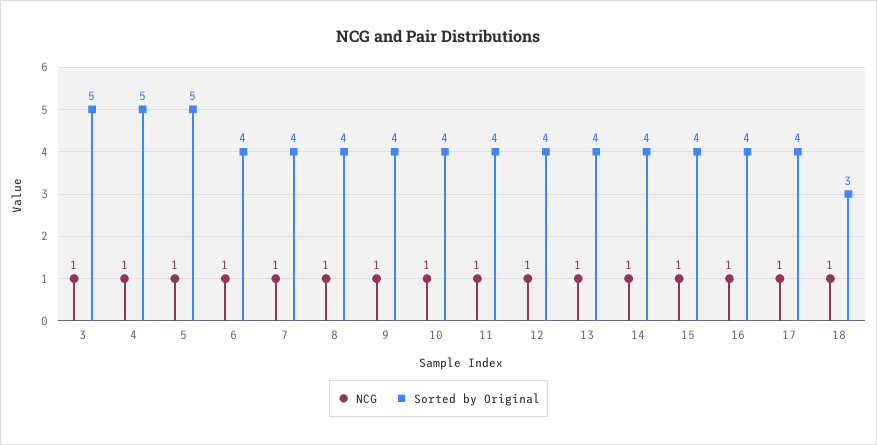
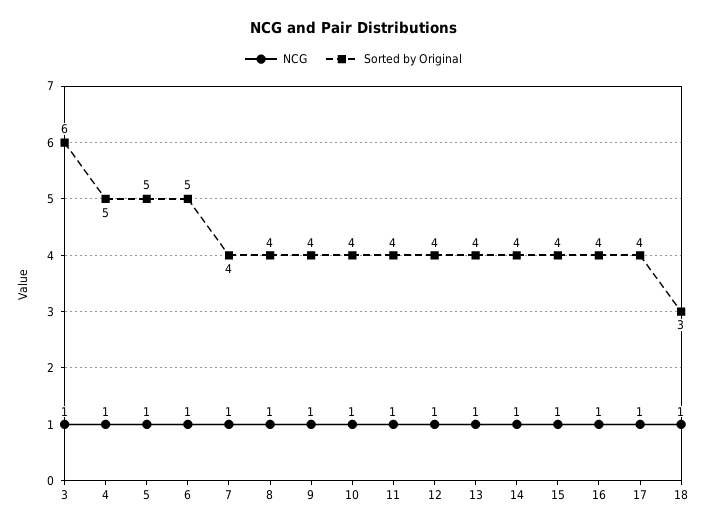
  {
    "NCG": {
      "3": 1,
      "4": 1,
      "5": 1,
      "6": 1,
      "7": 1,
      "8": 1,
      "9": 1,
      "10": 1,
      "11": 1,
      "12": 1,
      "13": 1,
      "14": 1,
      "15": 1,
      "16": 1,
      "17": 1,
      "18": 1
    },
    "Sorted by Original": {
-     "3": 5,
+     "3": 6,
      "4": 5,
      "5": 5,
-     "6": 4,
+     "6": 5,
      "7": 4,
      "8": 4,
      "9": 4,
      "10": 4,
      "11": 4,
      "12": 4,
      "13": 4,
      "14": 4,
      "15": 4,
      "16": 4,
      "17": 4,
      "18": 3
    }
  }

